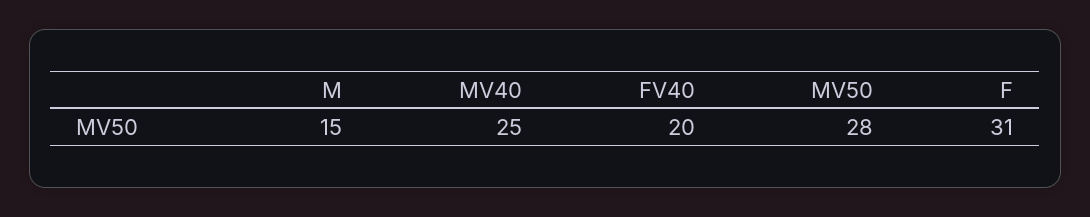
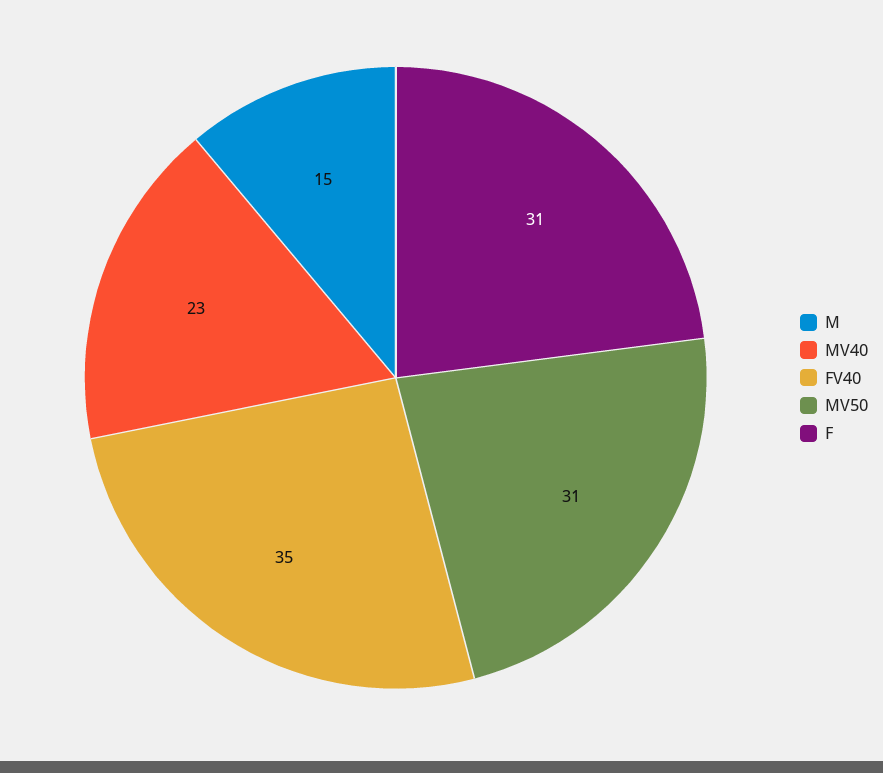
  {
    "M": 15,
-   "MV40": 25,
+   "MV40": 23,
-   "FV40": 20,
+   "FV40": 35,
-   "MV50": 28,
+   "MV50": 31,
    "F": 31
  }

